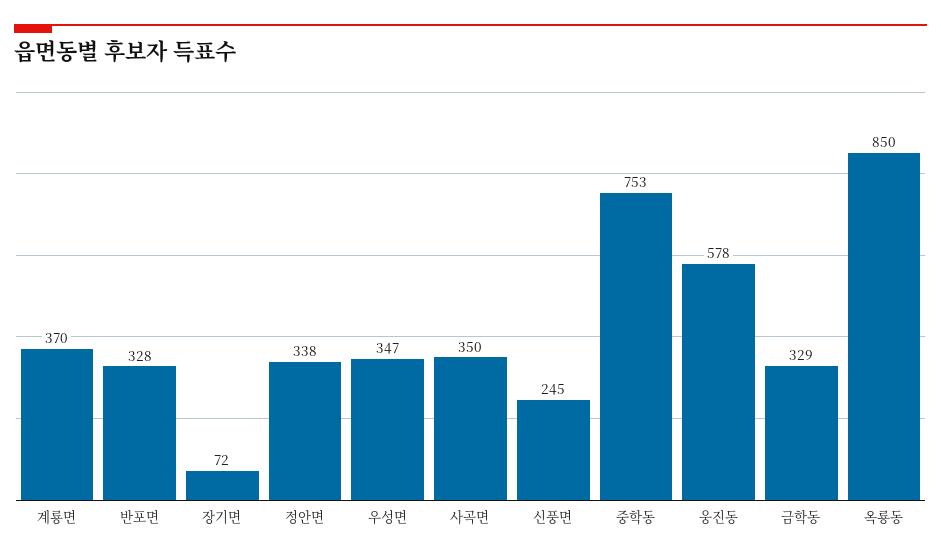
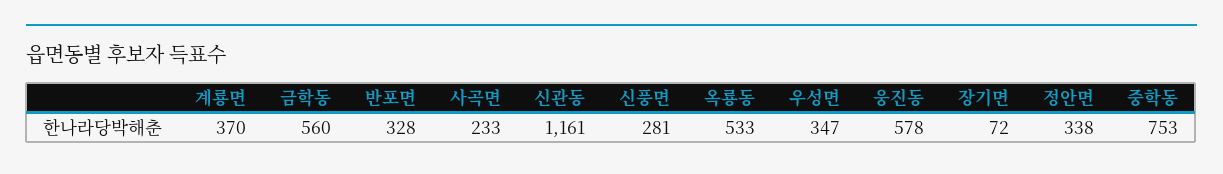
  {
    "계룡면": 370,
    "반포면": 328,
    "장기면": 72,
    "정안면": 338,
    "우성면": 347,
-   "사곡면": 350,
+   "사곡면": 233,
-   "신풍면": 245,
+   "신풍면": 281,
    "중학동": 753,
    "웅진동": 578,
-   "금학동": 329,
+   "금학동": 560,
-   "옥룡동": 850
+   "옥룡동": 533,
+   "신관동": 1161
  }

